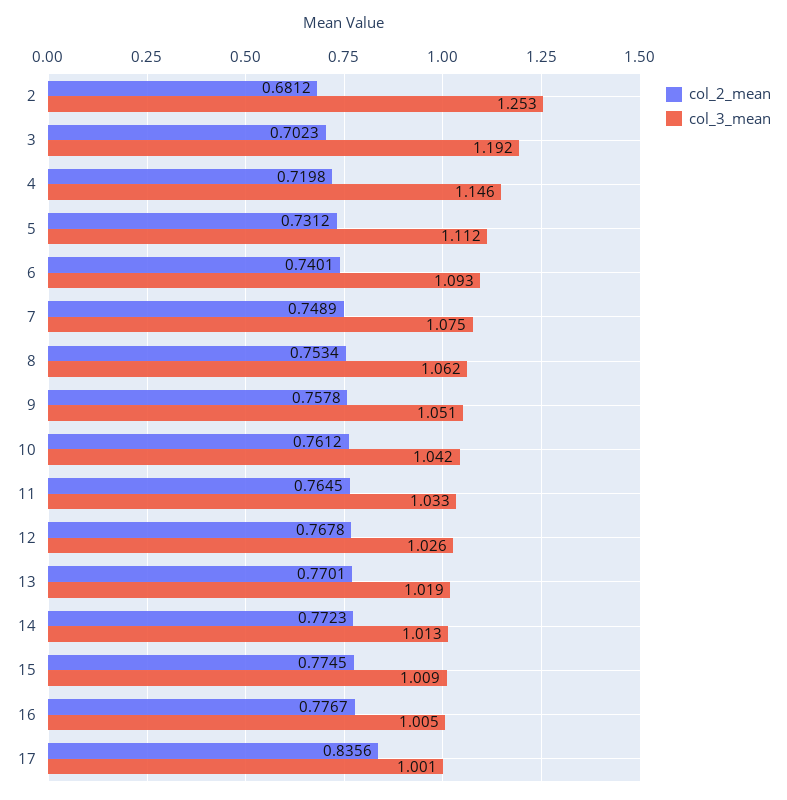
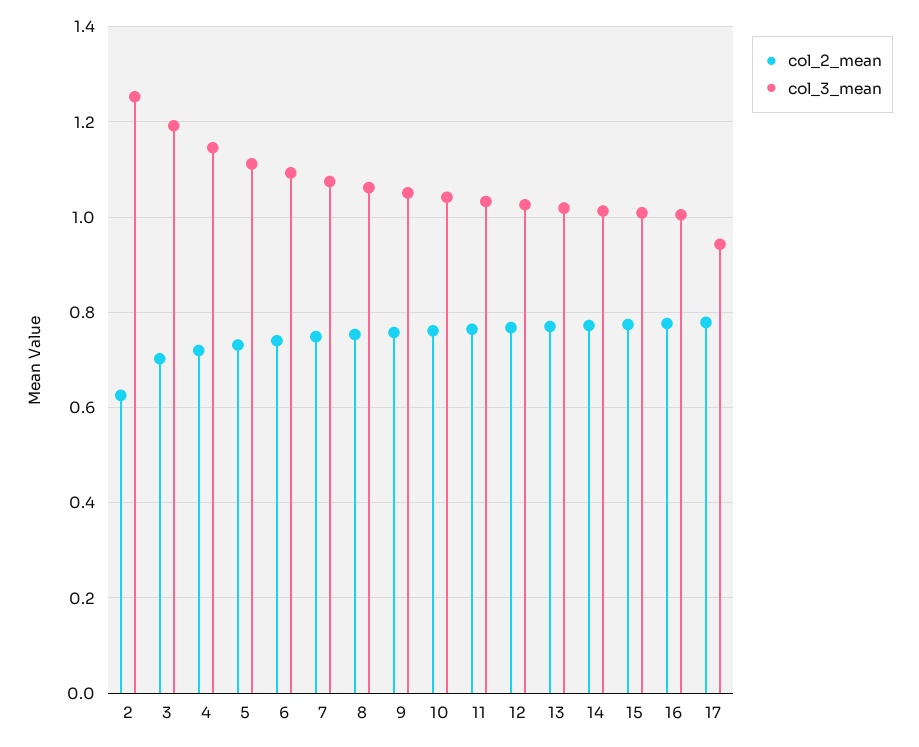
  {
    "col_2_mean": {
-     "2": 0.6812,
+     "2": 0.62,
      "3": 0.7023,
      "4": 0.7198,
      "5": 0.7312,
      "6": 0.7401,
      "7": 0.7489,
      "8": 0.7534,
      "9": 0.7578,
      "10": 0.7612,
      "11": 0.7645,
      "12": 0.7678,
      "13": 0.7701,
      "14": 0.7723,
      "15": 0.7745,
      "16": 0.7767,
-     "17": 0.8356
+     "17": 0.78
    },
    "col_3_mean": {
      "2": 1.253,
      "3": 1.192,
      "4": 1.146,
      "5": 1.112,
      "6": 1.093,
      "7": 1.075,
      "8": 1.062,
      "9": 1.051,
      "10": 1.042,
      "11": 1.033,
      "12": 1.026,
      "13": 1.019,
      "14": 1.013,
      "15": 1.009,
      "16": 1.005,
-     "17": 1.001
+     "17": 0.94
    }
  }

